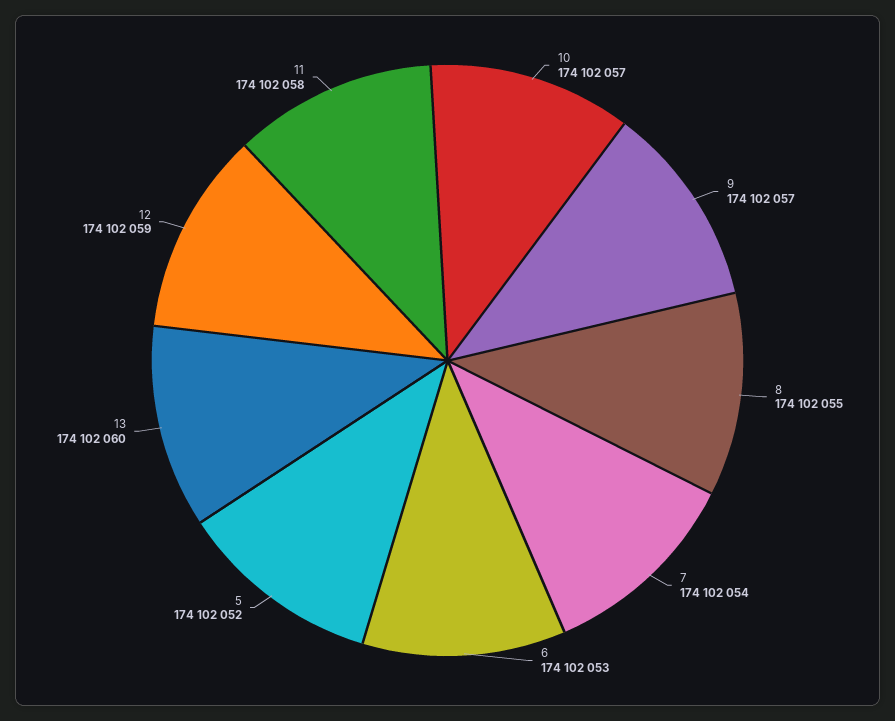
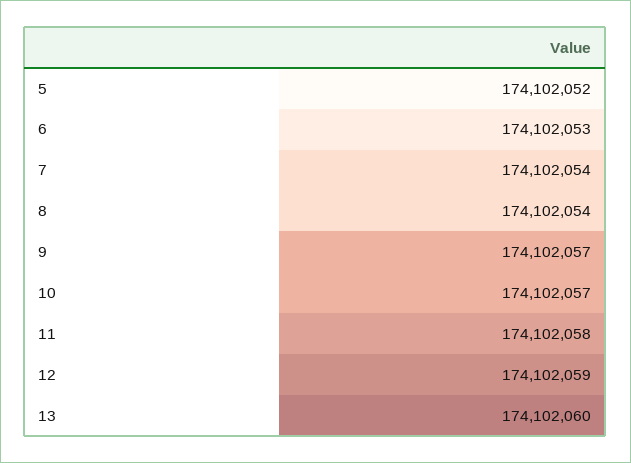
  {
    "10": 174102057,
    "9": 174102057,
-   "8": 174102055,
+   "8": 174102054,
    "7": 174102054,
    "6": 174102053,
    "5": 174102052,
    "13": 174102060,
    "12": 174102059,
    "11": 174102058
  }

